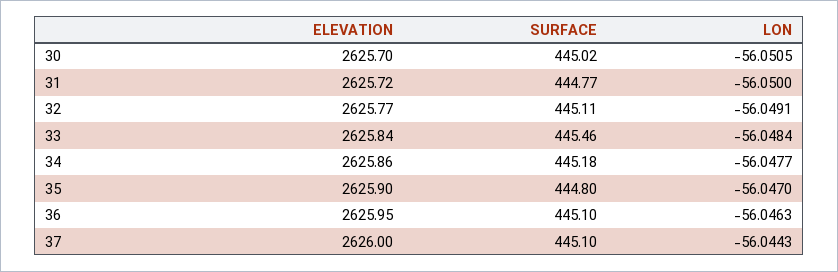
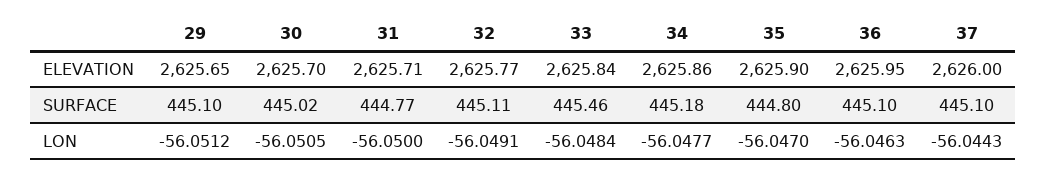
  {
    "ELEVATION": {
      "30": 2625.7,
-     "31": 2625.72,
+     "31": 2625.71,
      "32": 2625.77,
      "33": 2625.84,
      "34": 2625.86,
      "35": 2625.9,
      "36": 2625.95,
-     "37": 2626
+     "37": 2626,
+     "29": 2625.65
    },
    "SURFACE": {
      "30": 445.02,
      "31": 444.77,
      "32": 445.11,
      "33": 445.46,
      "34": 445.18,
      "35": 444.8,
      "36": 445.1,
-     "37": 445.1
+     "37": 445.1,
+     "29": 445.1
    },
    "LON": {
      "30": -56.0505,
      "31": -56.05,
      "32": -56.0491,
      "33": -56.0484,
      "34": -56.0477,
      "35": -56.047,
      "36": -56.0463,
-     "37": -56.0443
+     "37": -56.0443,
+     "29": -56.0512
    }
  }

